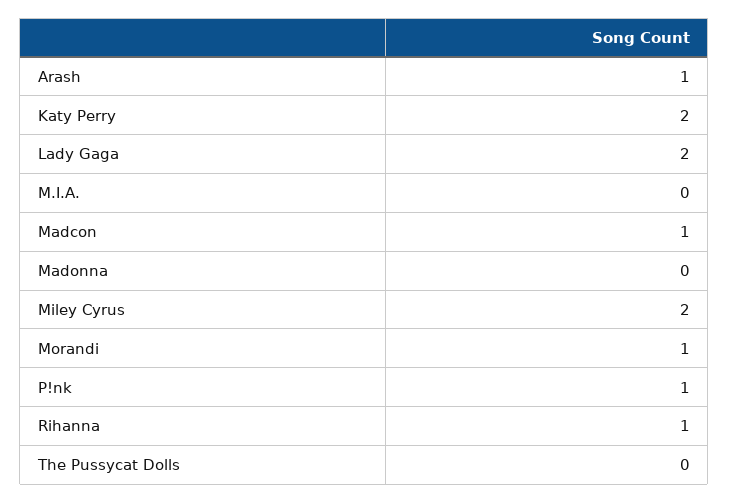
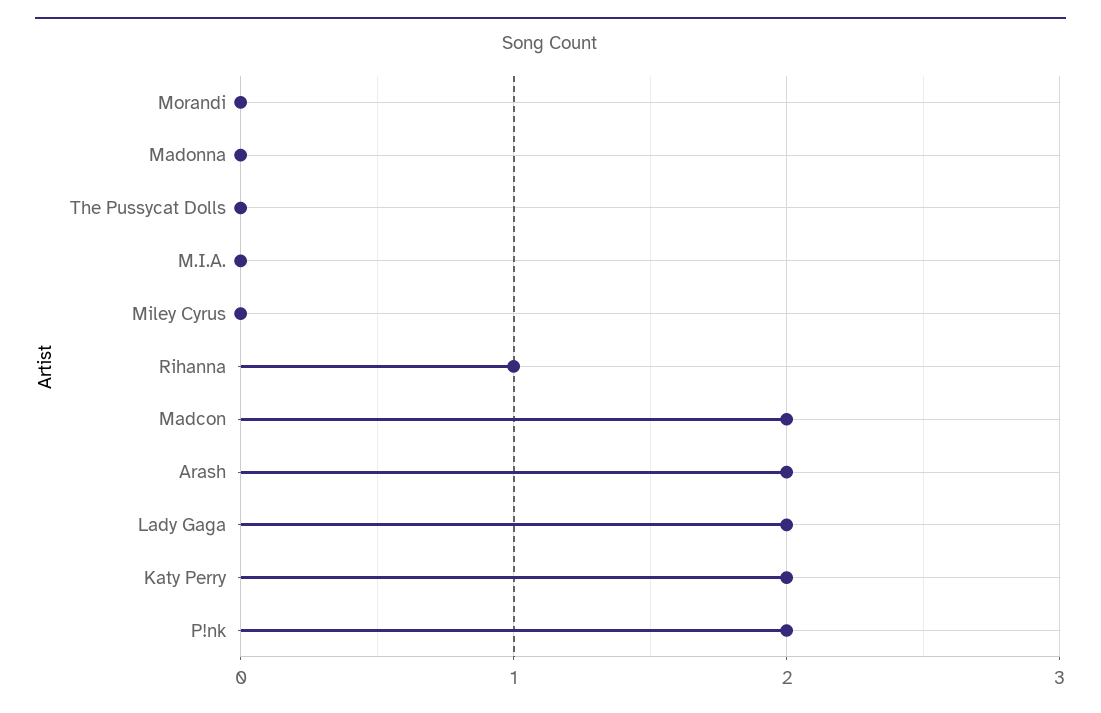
  {
-   "Arash": 1,
+   "Arash": 2,
    "Katy Perry": 2,
    "Lady Gaga": 2,
    "M.I.A.": 0,
-   "Madcon": 1,
+   "Madcon": 2,
    "Madonna": 0,
-   "Miley Cyrus": 2,
+   "Miley Cyrus": 0,
-   "Morandi": 1,
+   "Morandi": 0,
-   "P!nk": 1,
+   "P!nk": 2,
    "Rihanna": 1,
    "The Pussycat Dolls": 0
  }

